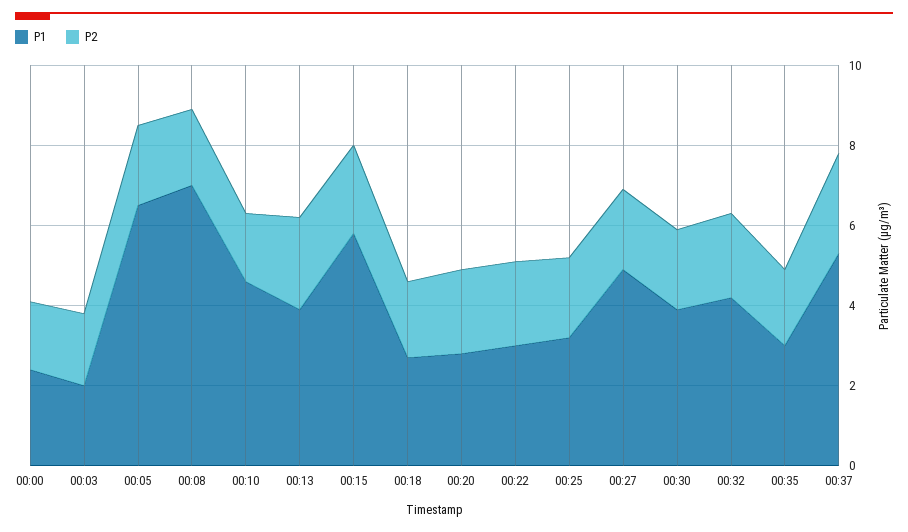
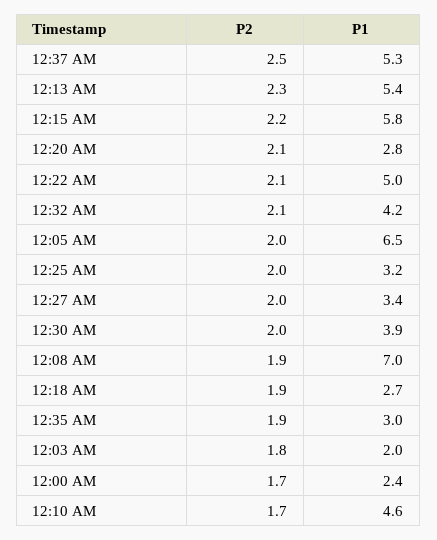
  {
    "P1": {
      "00:00": 2.4,
      "00:03": 2,
      "00:05": 6.5,
      "00:08": 7,
      "00:10": 4.6,
-     "00:13": 4,
+     "00:13": 5.4,
      "00:15": 5.8,
      "00:18": 2.7,
      "00:20": 2.8,
-     "00:22": 3,
+     "00:22": 5,
      "00:25": 3.2,
-     "00:27": 5,
+     "00:27": 3.4,
      "00:30": 3.9,
      "00:32": 4.2,
      "00:35": 3,
      "00:37": 5.3
    },
    "P2": {
      "00:00": 1.7,
      "00:03": 1.8,
      "00:05": 2,
      "00:08": 1.9,
      "00:10": 1.7,
      "00:13": 2.3,
      "00:15": 2.2,
      "00:18": 1.9,
      "00:20": 2.1,
      "00:22": 2.1,
      "00:25": 2,
      "00:27": 2,
      "00:30": 2,
      "00:32": 2.1,
      "00:35": 1.9,
      "00:37": 2.5
    }
  }

